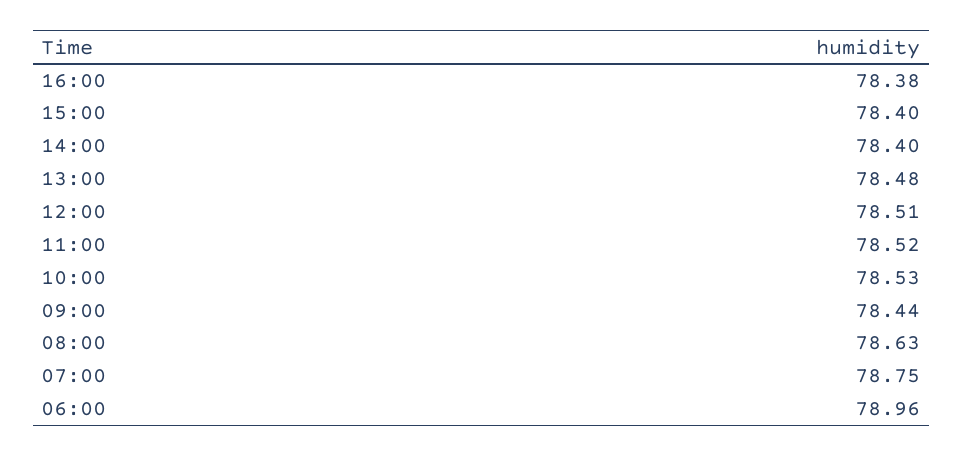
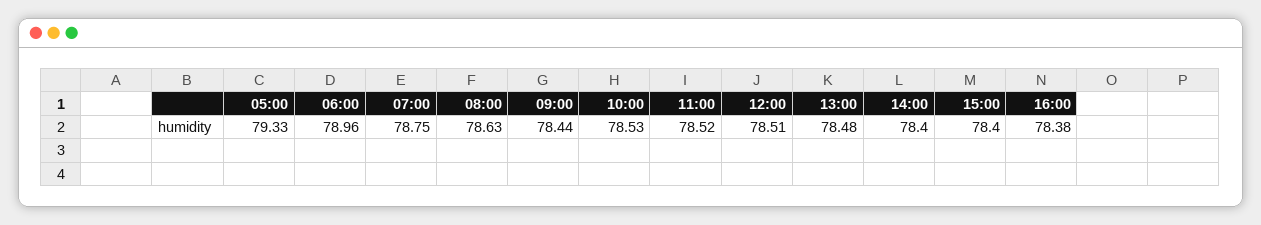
  {
    "16:00": 78.38,
    "15:00": 78.4,
    "14:00": 78.4,
    "13:00": 78.48,
    "12:00": 78.51,
    "11:00": 78.52,
    "10:00": 78.53,
    "09:00": 78.44,
    "08:00": 78.63,
    "07:00": 78.75,
-   "06:00": 78.96
+   "06:00": 78.96,
+   "05:00": 79.33
  }

